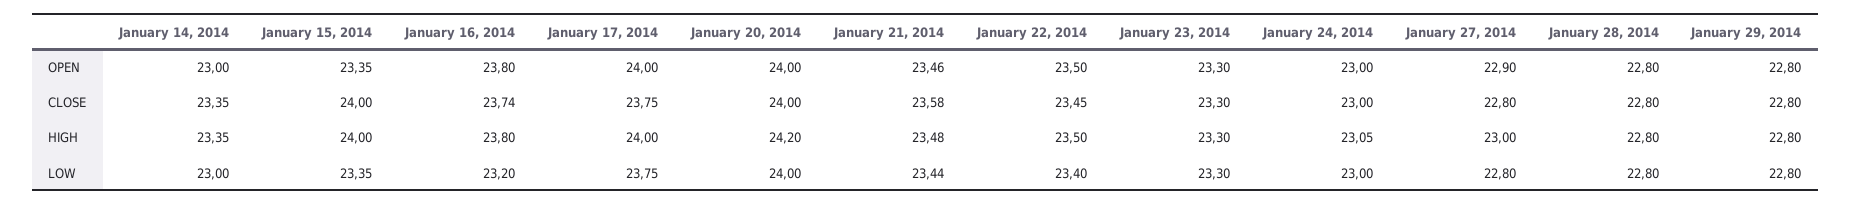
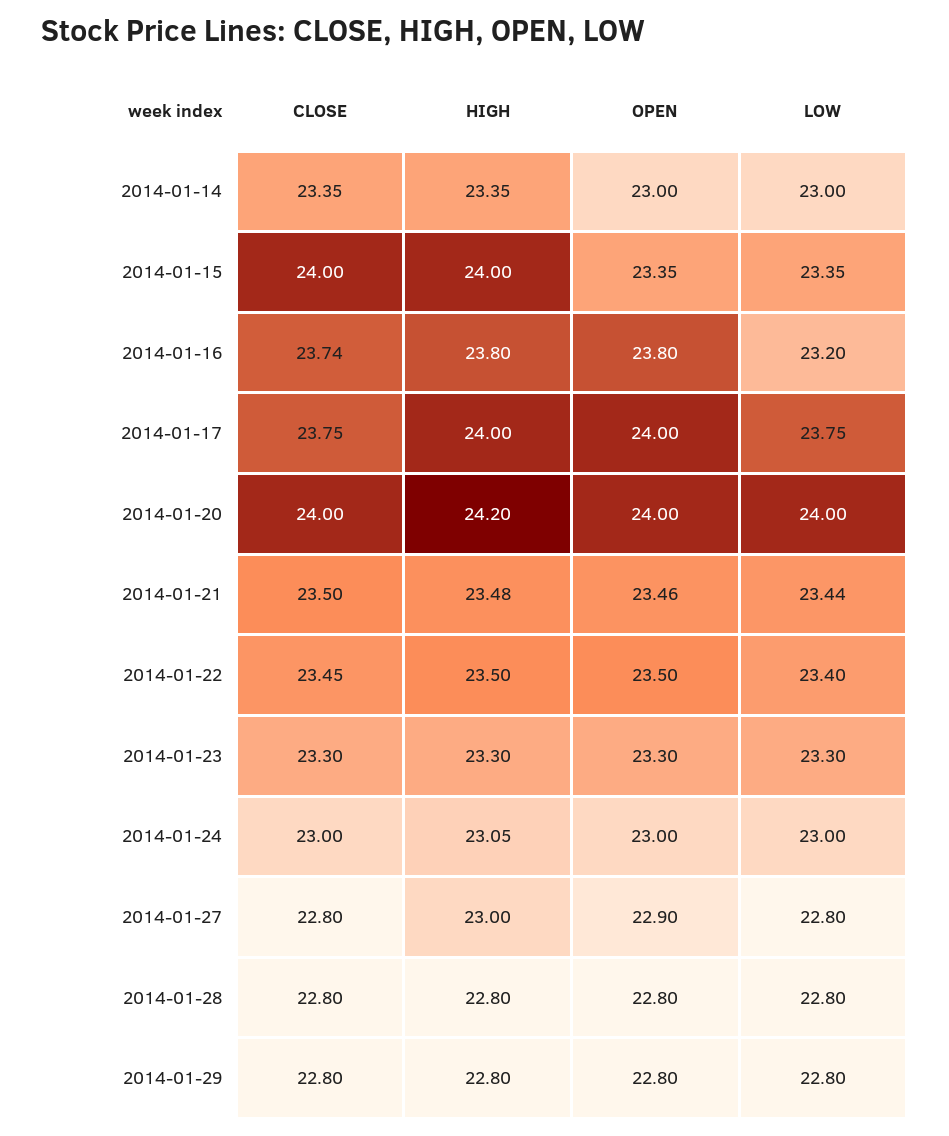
  {
    "January 14, 2014": {
      "OPEN": 23,
      "CLOSE": 23.35,
      "HIGH": 23.35,
      "LOW": 23
    },
    "January 15, 2014": {
      "OPEN": 23.35,
      "CLOSE": 24,
      "HIGH": 24,
      "LOW": 23.35
    },
    "January 16, 2014": {
      "OPEN": 23.8,
      "CLOSE": 23.74,
      "HIGH": 23.8,
      "LOW": 23.2
    },
    "January 17, 2014": {
      "OPEN": 24,
      "CLOSE": 23.75,
      "HIGH": 24,
      "LOW": 23.75
    },
    "January 20, 2014": {
      "OPEN": 24,
      "CLOSE": 24,
      "HIGH": 24.2,
      "LOW": 24
    },
    "January 21, 2014": {
      "OPEN": 23.46,
-     "CLOSE": 23.58,
+     "CLOSE": 23.5,
      "HIGH": 23.48,
      "LOW": 23.44
    },
    "January 22, 2014": {
      "OPEN": 23.5,
      "CLOSE": 23.45,
      "HIGH": 23.5,
      "LOW": 23.4
    },
    "January 23, 2014": {
      "OPEN": 23.3,
      "CLOSE": 23.3,
      "HIGH": 23.3,
      "LOW": 23.3
    },
    "January 24, 2014": {
      "OPEN": 23,
      "CLOSE": 23,
      "HIGH": 23.05,
      "LOW": 23
    },
    "January 27, 2014": {
      "OPEN": 22.9,
      "CLOSE": 22.8,
      "HIGH": 23,
      "LOW": 22.8
    },
    "January 28, 2014": {
      "OPEN": 22.8,
      "CLOSE": 22.8,
      "HIGH": 22.8,
      "LOW": 22.8
    },
    "January 29, 2014": {
      "OPEN": 22.8,
      "CLOSE": 22.8,
      "HIGH": 22.8,
      "LOW": 22.8
    }
  }

